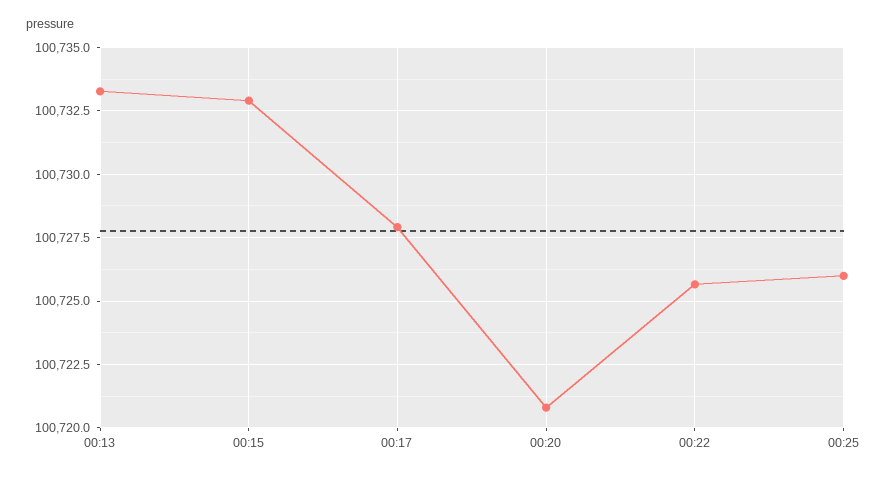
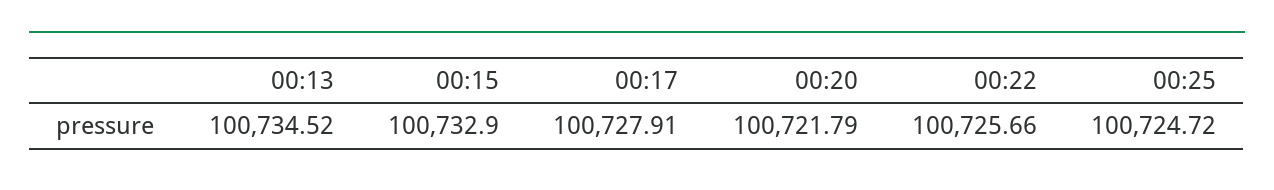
  {
-   "00:13": 100733.25,
+   "00:13": 100734.52,
    "00:15": 100732.9,
    "00:17": 100727.91,
-   "00:20": 100720.75,
+   "00:20": 100721.79,
    "00:22": 100725.66,
-   "00:25": 100726
+   "00:25": 100724.72
  }

